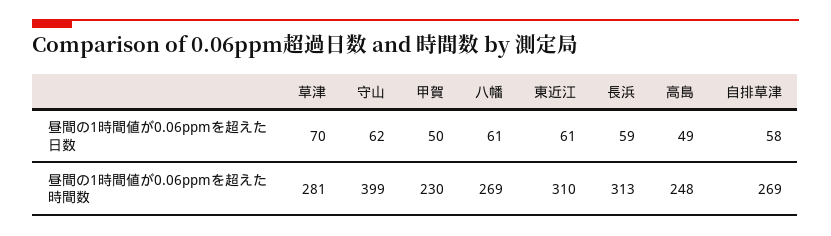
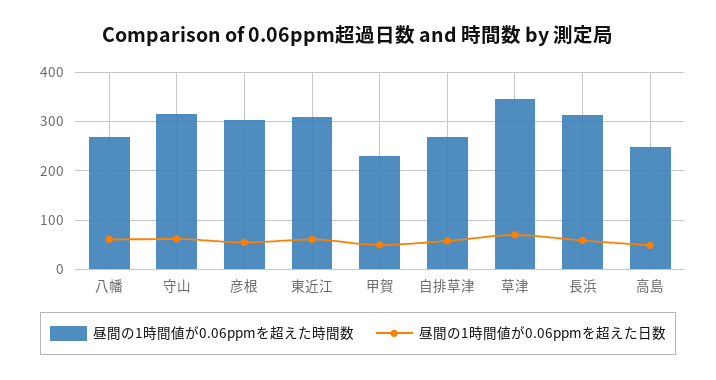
  {
    "昼間の1時間値が0.06ppmを超えた日数": {
      "草津": 70,
      "守山": 62,
      "甲賀": 50,
      "八幡": 61,
      "東近江": 61,
      "長浜": 59,
      "高島": 49,
-     "自排草津": 58
+     "自排草津": 58,
+     "彦根": 60
    },
    "昼間の1時間値が0.06ppmを超えた時間数": {
-     "草津": 281,
+     "草津": 340,
-     "守山": 399,
+     "守山": 320,
      "甲賀": 230,
      "八幡": 269,
      "東近江": 310,
      "長浜": 313,
      "高島": 248,
-     "自排草津": 269
+     "自排草津": 269,
+     "彦根": 300
    }
  }

